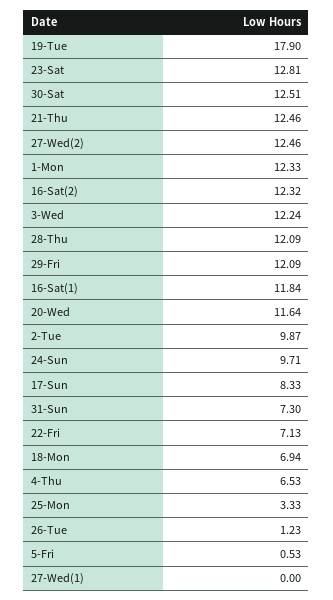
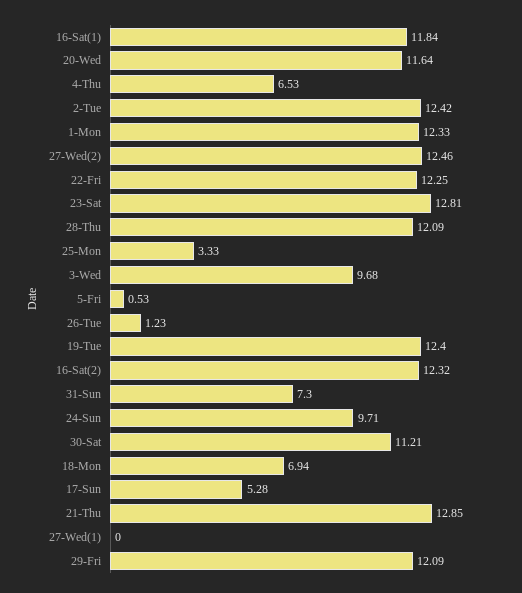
  {
-   "19-Tue": 17.9,
+   "19-Tue": 12.4,
    "23-Sat": 12.81,
-   "30-Sat": 12.51,
+   "30-Sat": 11.21,
-   "21-Thu": 12.46,
+   "21-Thu": 12.85,
    "27-Wed(2)": 12.46,
    "1-Mon": 12.33,
    "16-Sat(2)": 12.32,
-   "3-Wed": 12.24,
+   "3-Wed": 9.68,
    "28-Thu": 12.09,
    "29-Fri": 12.09,
    "16-Sat(1)": 11.84,
    "20-Wed": 11.64,
-   "2-Tue": 9.87,
+   "2-Tue": 12.42,
    "24-Sun": 9.71,
-   "17-Sun": 8.33,
+   "17-Sun": 5.28,
    "31-Sun": 7.3,
-   "22-Fri": 7.13,
+   "22-Fri": 12.25,
    "18-Mon": 6.94,
    "4-Thu": 6.53,
    "25-Mon": 3.33,
    "26-Tue": 1.23,
    "5-Fri": 0.53,
    "27-Wed(1)": 0
  }

